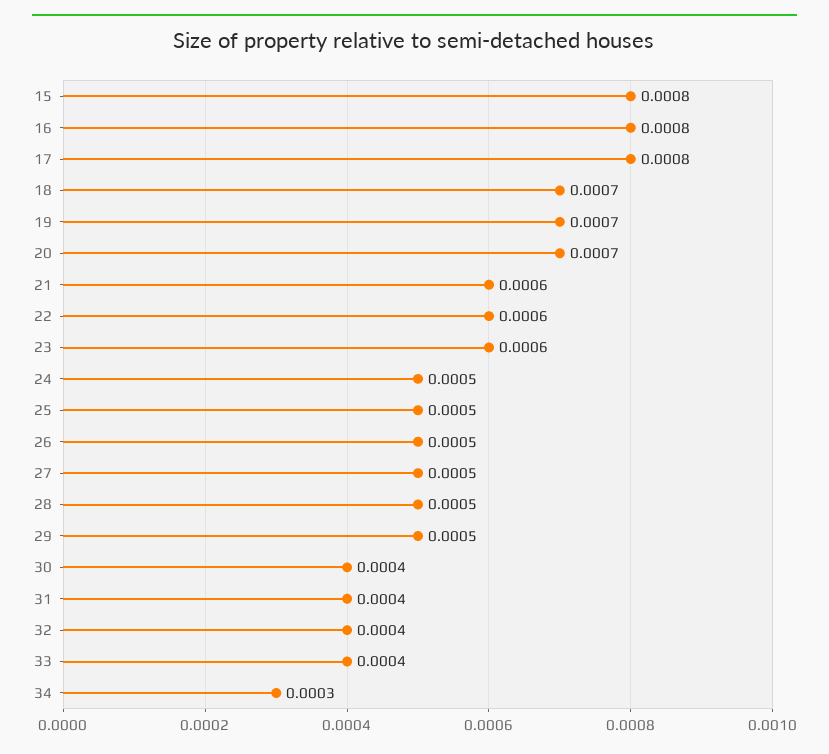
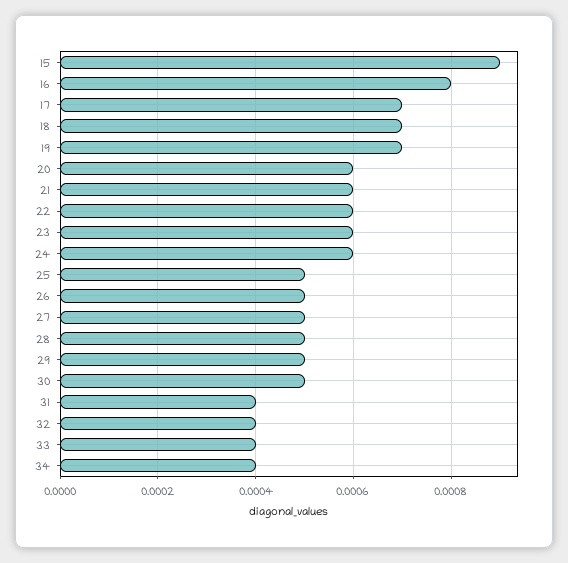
  {
-   "15": 0.0008,
+   "15": 0.0009,
    "16": 0.0008,
-   "17": 0.0008,
+   "17": 0.0007,
    "18": 0.0007,
    "19": 0.0007,
-   "20": 0.0007,
+   "20": 0.0006,
    "21": 0.0006,
    "22": 0.0006,
    "23": 0.0006,
-   "24": 0.0005,
+   "24": 0.0006,
    "25": 0.0005,
    "26": 0.0005,
    "27": 0.0005,
    "28": 0.0005,
    "29": 0.0005,
-   "30": 0.0004,
+   "30": 0.0005,
    "31": 0.0004,
    "32": 0.0004,
    "33": 0.0004,
-   "34": 0.0003
+   "34": 0.0004
  }

